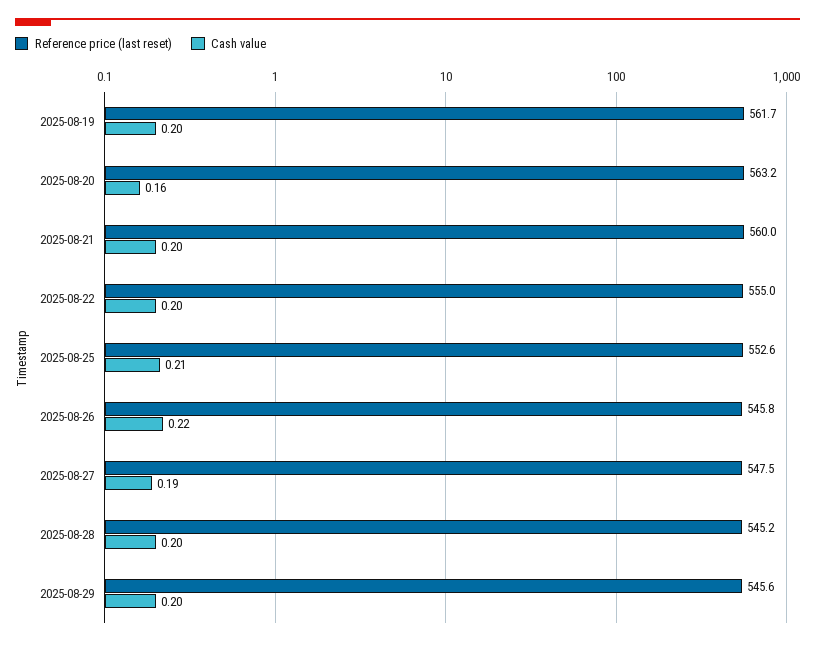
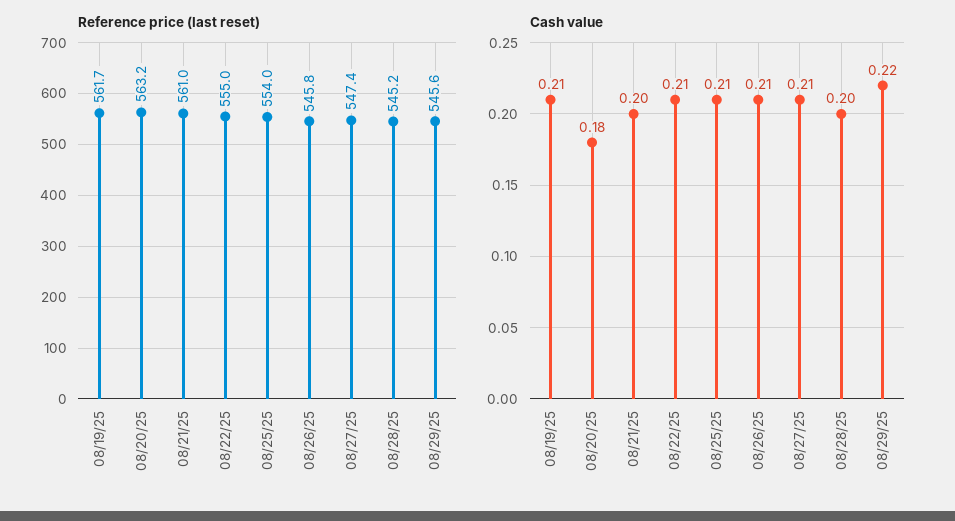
  {
    "Reference price (last reset)": {
      "2025-08-19": 561.7,
      "2025-08-20": 563.2,
-     "2025-08-21": 560,
+     "2025-08-21": 561,
      "2025-08-22": 555,
-     "2025-08-25": 552.6,
+     "2025-08-25": 554,
      "2025-08-26": 545.8,
-     "2025-08-27": 547.5,
+     "2025-08-27": 547.4,
      "2025-08-28": 545.2,
      "2025-08-29": 545.6
    },
    "Cash value": {
-     "2025-08-19": 0.2,
+     "2025-08-19": 0.21,
-     "2025-08-20": 0.16,
+     "2025-08-20": 0.18,
      "2025-08-21": 0.2,
-     "2025-08-22": 0.2,
+     "2025-08-22": 0.21,
      "2025-08-25": 0.21,
-     "2025-08-26": 0.22,
+     "2025-08-26": 0.21,
-     "2025-08-27": 0.19,
+     "2025-08-27": 0.21,
      "2025-08-28": 0.2,
-     "2025-08-29": 0.2
+     "2025-08-29": 0.22
    }
  }

